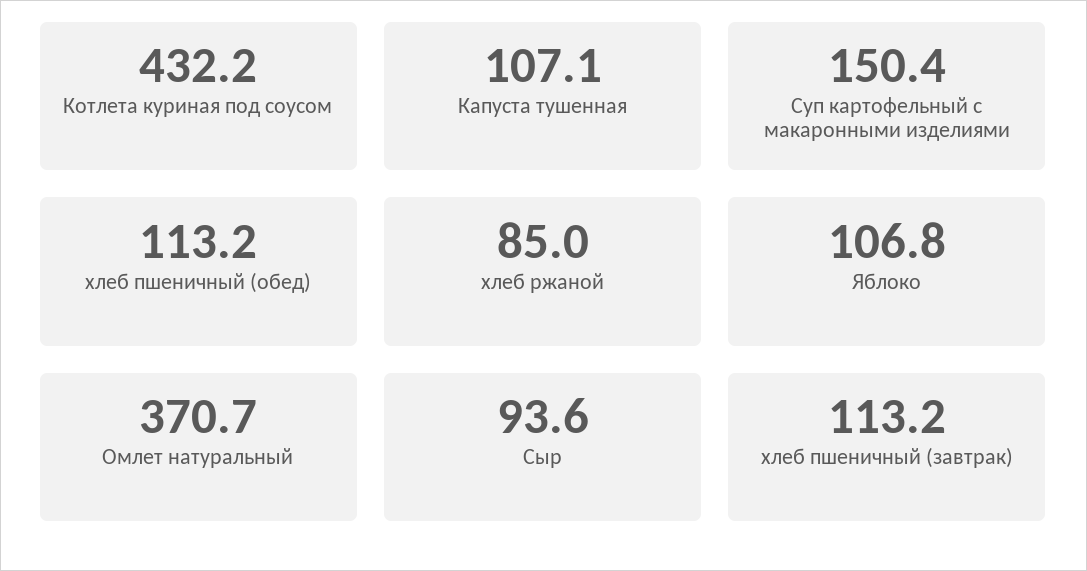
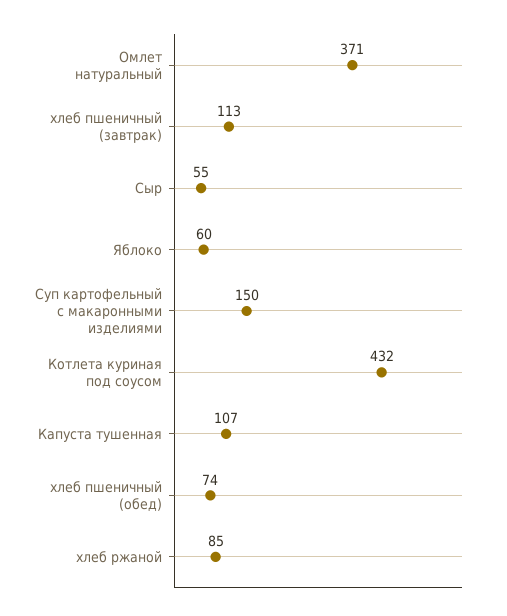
  {
    "Котлета куриная под соусом": 432.2,
    "Капуста тушенная": 107.1,
    "Суп картофельный с макаронными изделиями": 150.4,
-   "хлеб пшеничный (обед)": 113.2,
+   "хлеб пшеничный (обед)": 74,
    "хлеб ржаной": 85,
-   "Яблоко": 106.8,
+   "Яблоко": 60,
    "Омлет натуральный": 370.7,
-   "Сыр": 93.6,
+   "Сыр": 55,
    "хлеб пшеничный (завтрак)": 113.2
  }

